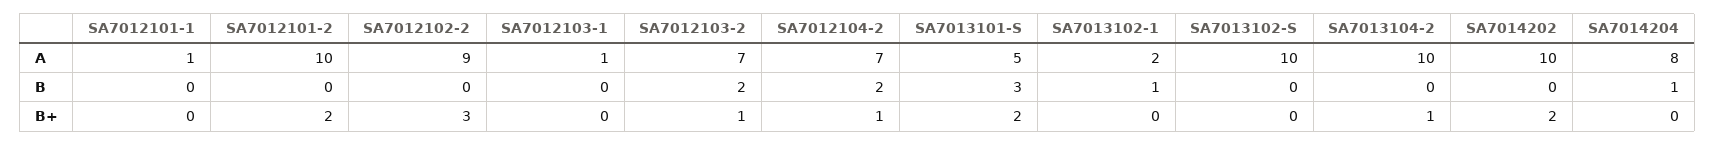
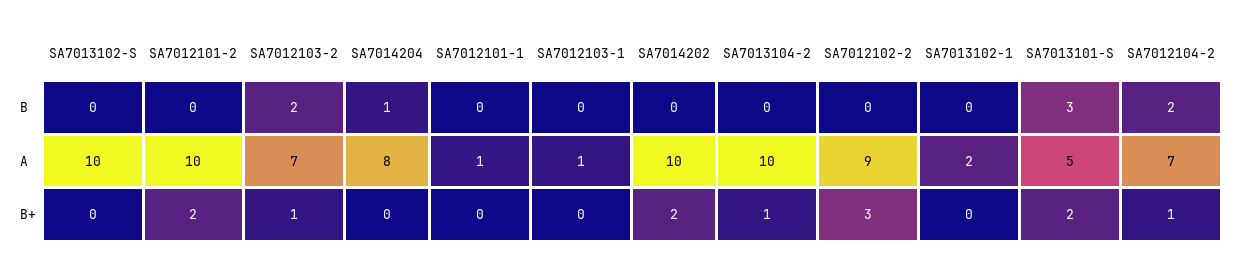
  {
    "SA7012101-1": {
      "A": 1,
      "B": 0,
      "B+": 0
    },
    "SA7012101-2": {
      "A": 10,
      "B": 0,
      "B+": 2
    },
    "SA7012102-2": {
      "A": 9,
      "B": 0,
      "B+": 3
    },
    "SA7012103-1": {
      "A": 1,
      "B": 0,
      "B+": 0
    },
    "SA7012103-2": {
      "A": 7,
      "B": 2,
      "B+": 1
    },
    "SA7012104-2": {
      "A": 7,
      "B": 2,
      "B+": 1
    },
    "SA7013101-S": {
      "A": 5,
      "B": 3,
      "B+": 2
    },
    "SA7013102-1": {
      "A": 2,
-     "B": 1,
+     "B": 0,
      "B+": 0
    },
    "SA7013102-S": {
      "A": 10,
      "B": 0,
      "B+": 0
    },
    "SA7013104-2": {
      "A": 10,
      "B": 0,
      "B+": 1
    },
    "SA7014202": {
      "A": 10,
      "B": 0,
      "B+": 2
    },
    "SA7014204": {
      "A": 8,
      "B": 1,
      "B+": 0
    }
  }

